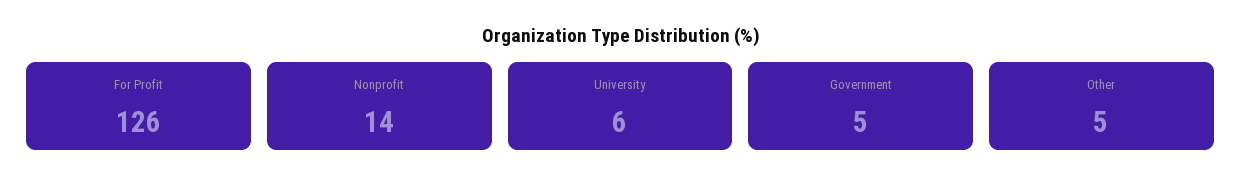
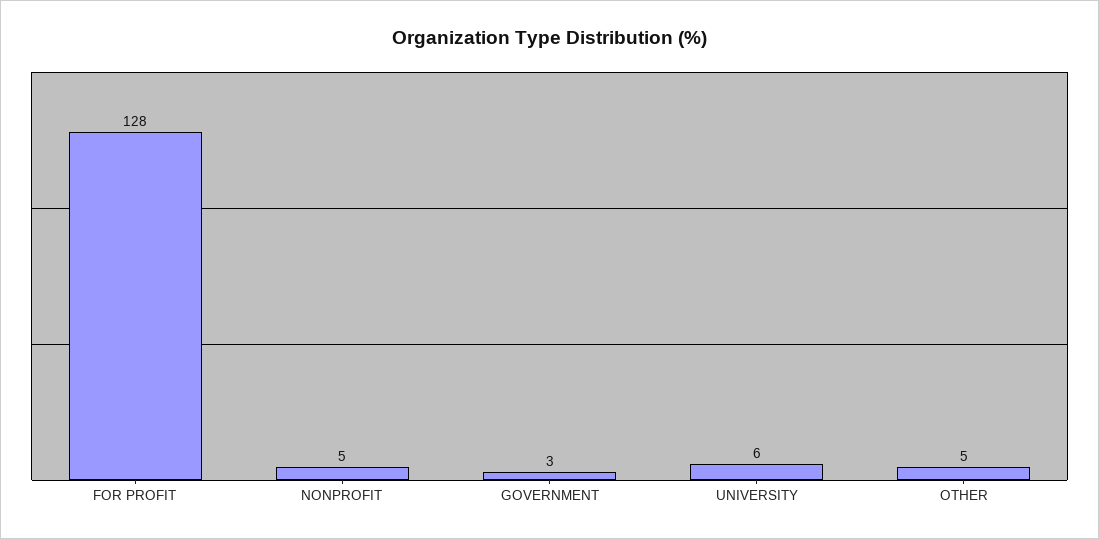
  {
-   "For Profit": 126,
+   "For Profit": 128,
-   "Nonprofit": 14,
+   "Nonprofit": 5,
    "University": 6,
-   "Government": 5,
+   "Government": 3,
    "Other": 5
  }

